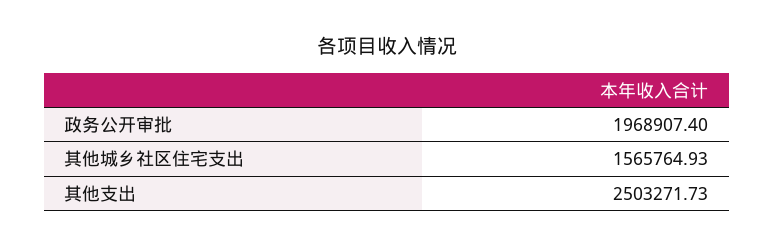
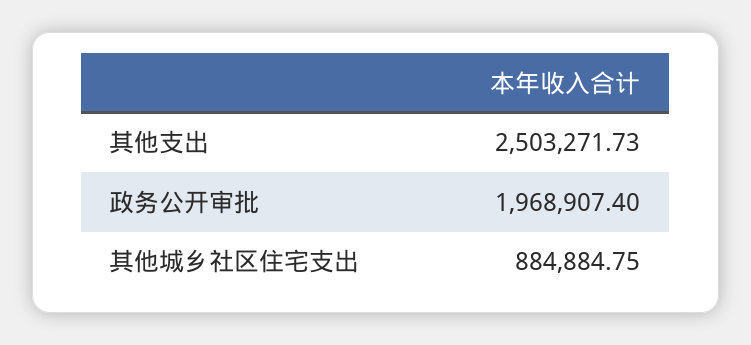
  {
    "政务公开审批": 1968907.4,
-   "其他城乡社区住宅支出": 1565764.93,
+   "其他城乡社区住宅支出": 884884.75,
    "其他支出": 2503271.73
  }

